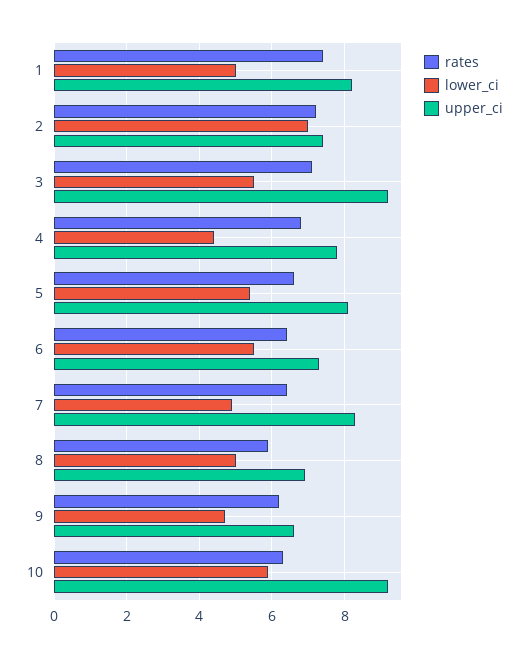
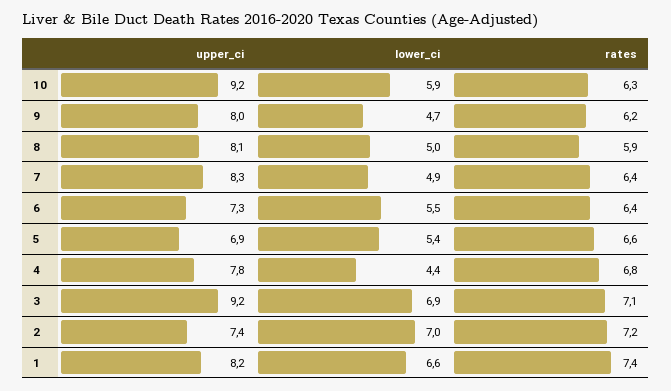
  {
    "rates": {
      "1": 7.4,
      "2": 7.2,
      "3": 7.1,
      "4": 6.8,
      "5": 6.6,
      "6": 6.4,
      "7": 6.4,
      "8": 5.9,
      "9": 6.2,
      "10": 6.3
    },
    "lower_ci": {
-     "1": 5,
+     "1": 6.6,
      "2": 7,
-     "3": 5.5,
+     "3": 6.9,
      "4": 4.4,
      "5": 5.4,
      "6": 5.5,
      "7": 4.9,
      "8": 5,
      "9": 4.7,
      "10": 5.9
    },
    "upper_ci": {
      "1": 8.2,
      "2": 7.4,
      "3": 9.2,
      "4": 7.8,
-     "5": 8,
+     "5": 6.9,
      "6": 7.3,
      "7": 8.3,
-     "8": 7,
+     "8": 8.1,
-     "9": 6.5,
+     "9": 8,
      "10": 9.2
    }
  }

